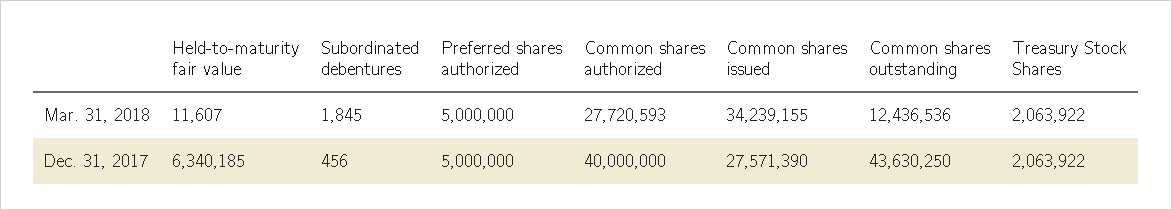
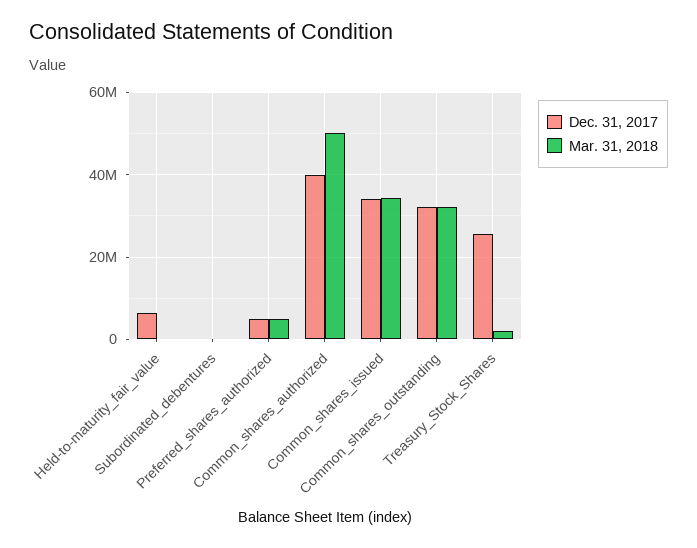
  {
    "Mar. 31, 2018": {
      "Held-to-maturity fair value": 11607,
      "Subordinated debentures": 1845,
      "Preferred shares authorized": 5000000,
-     "Common shares authorized": 27720593,
+     "Common shares authorized": 50000000,
      "Common shares issued": 34239155,
-     "Common shares outstanding": 12436536,
+     "Common shares outstanding": 32000000,
      "Treasury Stock Shares": 2063922
    },
    "Dec. 31, 2017": {
      "Held-to-maturity fair value": 6340185,
      "Subordinated debentures": 456,
      "Preferred shares authorized": 5000000,
      "Common shares authorized": 40000000,
-     "Common shares issued": 27571390,
+     "Common shares issued": 34000000,
-     "Common shares outstanding": 43630250,
+     "Common shares outstanding": 32000000,
-     "Treasury Stock Shares": 2063922
+     "Treasury Stock Shares": 26000000
    }
  }

